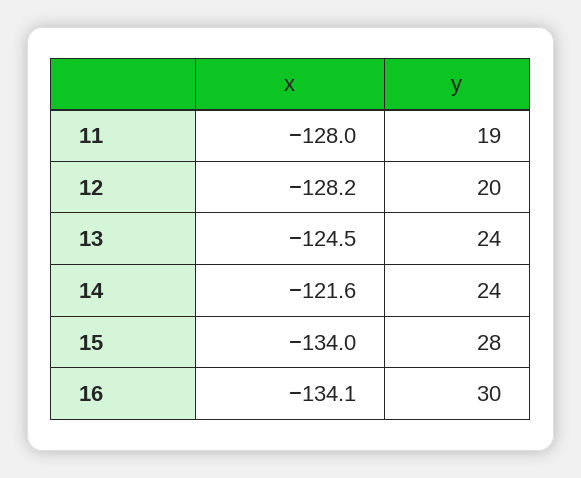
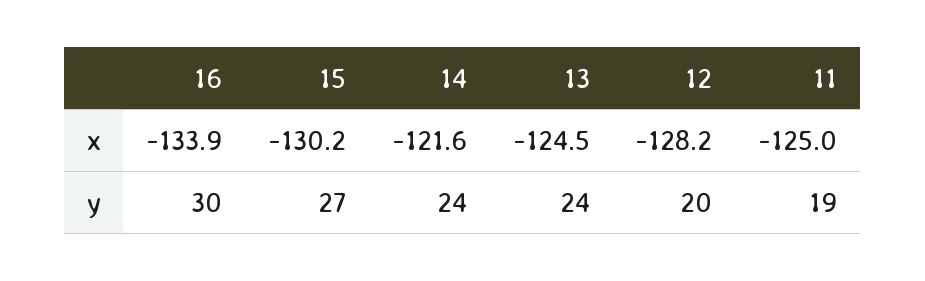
  {
    "x": {
-     "11": -128,
+     "11": -125,
      "12": -128.2,
      "13": -124.5,
      "14": -121.6,
-     "15": -134,
+     "15": -130.2,
-     "16": -134.1
+     "16": -133.9
    },
    "y": {
      "11": 19,
      "12": 20,
      "13": 24,
      "14": 24,
-     "15": 28,
+     "15": 27,
      "16": 30
    }
  }

